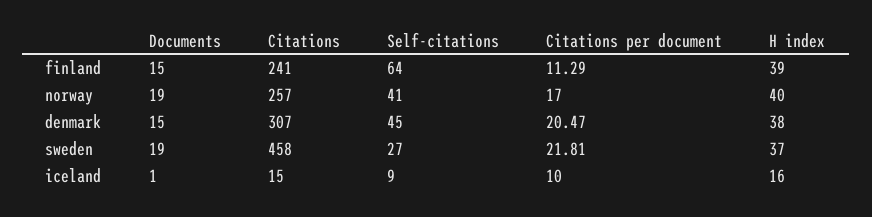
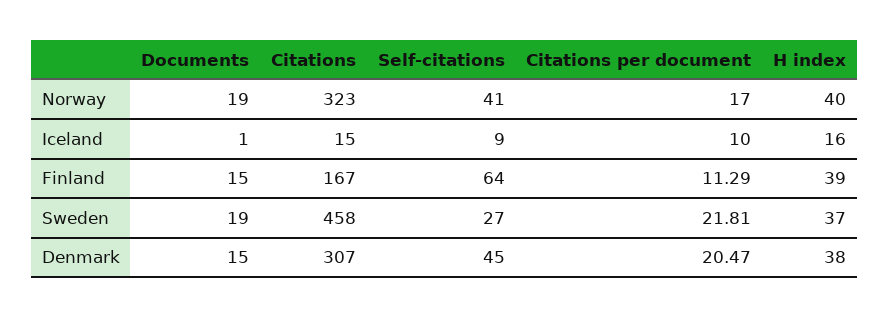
  {
    "Documents": {
      "finland": 15,
      "norway": 19,
      "denmark": 15,
      "sweden": 19,
      "iceland": 1
    },
    "Citations": {
-     "finland": 241,
+     "finland": 167,
-     "norway": 257,
+     "norway": 323,
      "denmark": 307,
      "sweden": 458,
      "iceland": 15
    },
    "Self-citations": {
      "finland": 64,
      "norway": 41,
      "denmark": 45,
      "sweden": 27,
      "iceland": 9
    },
    "Citations per document": {
      "finland": 11.29,
      "norway": 17,
      "denmark": 20.47,
      "sweden": 21.81,
      "iceland": 10
    },
    "H index": {
      "finland": 39,
      "norway": 40,
      "denmark": 38,
      "sweden": 37,
      "iceland": 16
    }
  }

